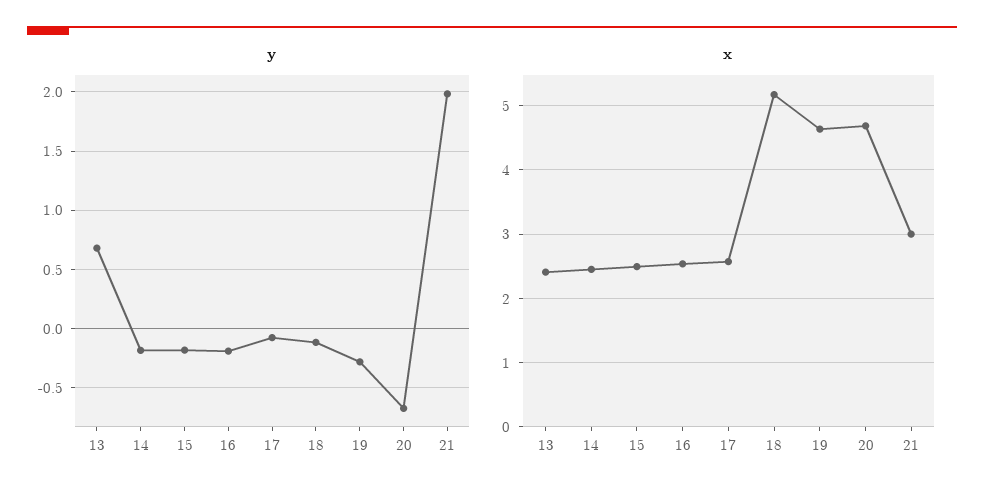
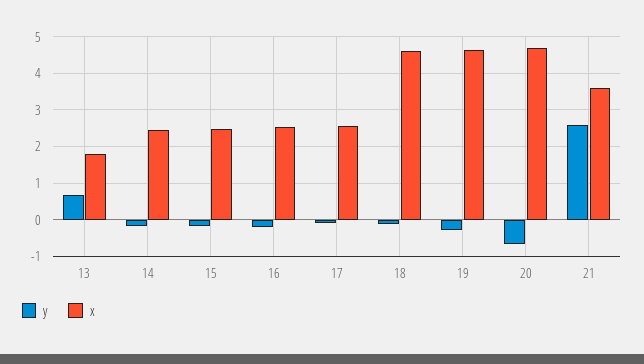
  {
    "y": {
      "13": 0.7,
      "14": -0.2,
      "15": -0.2,
      "16": -0.2,
      "17": -0.1,
      "18": -0.1,
      "19": -0.3,
      "20": -0.7,
-     "21": 2
+     "21": 2.6
    },
    "x": {
-     "13": 2.4,
+     "13": 1.8,
      "14": 2.5,
      "15": 2.5,
      "16": 2.5,
      "17": 2.6,
-     "18": 5.2,
+     "18": 4.6,
      "19": 4.6,
      "20": 4.7,
-     "21": 3
+     "21": 3.6
    }
  }

